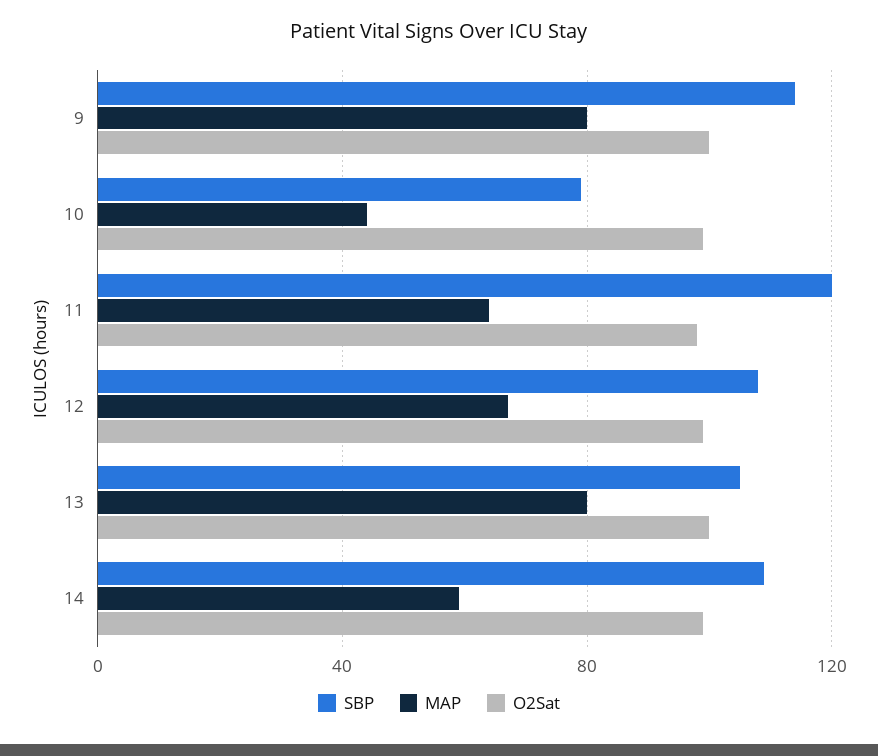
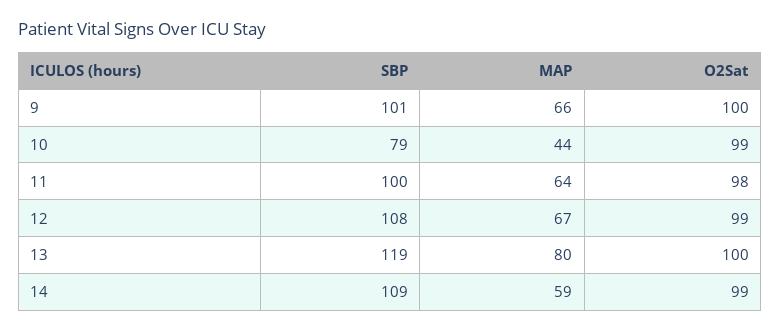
  {
    "SBP": {
-     "9": 115,
+     "9": 101,
      "10": 79,
-     "11": 120,
+     "11": 100,
      "12": 108,
-     "13": 105,
+     "13": 119,
      "14": 109
    },
    "MAP": {
-     "9": 80,
+     "9": 66,
      "10": 44,
      "11": 64,
      "12": 67,
      "13": 80,
      "14": 59
    },
    "O2Sat": {
      "9": 100,
      "10": 99,
      "11": 98,
      "12": 99,
      "13": 100,
      "14": 99
    }
  }

